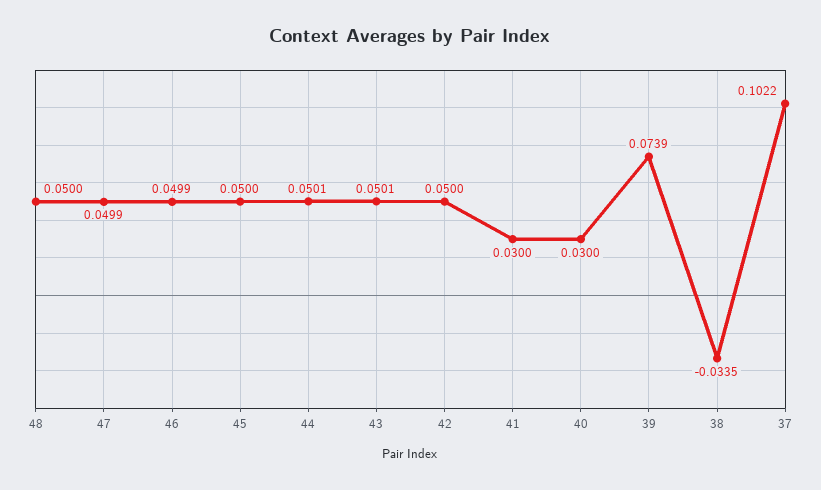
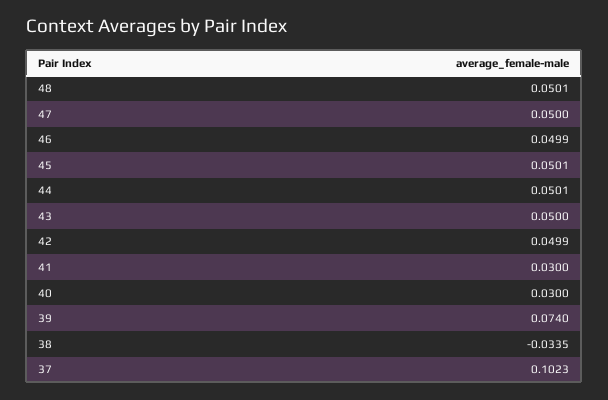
  {
-   "48": 0.05,
+   "48": 0.0501,
-   "47": 0.0499,
+   "47": 0.05,
    "46": 0.0499,
-   "45": 0.05,
+   "45": 0.0501,
    "44": 0.0501,
-   "43": 0.0501,
+   "43": 0.05,
-   "42": 0.05,
+   "42": 0.0499,
    "41": 0.03,
    "40": 0.03,
-   "39": 0.0739,
+   "39": 0.074,
    "38": -0.0335,
-   "37": 0.1022
+   "37": 0.1023
  }

